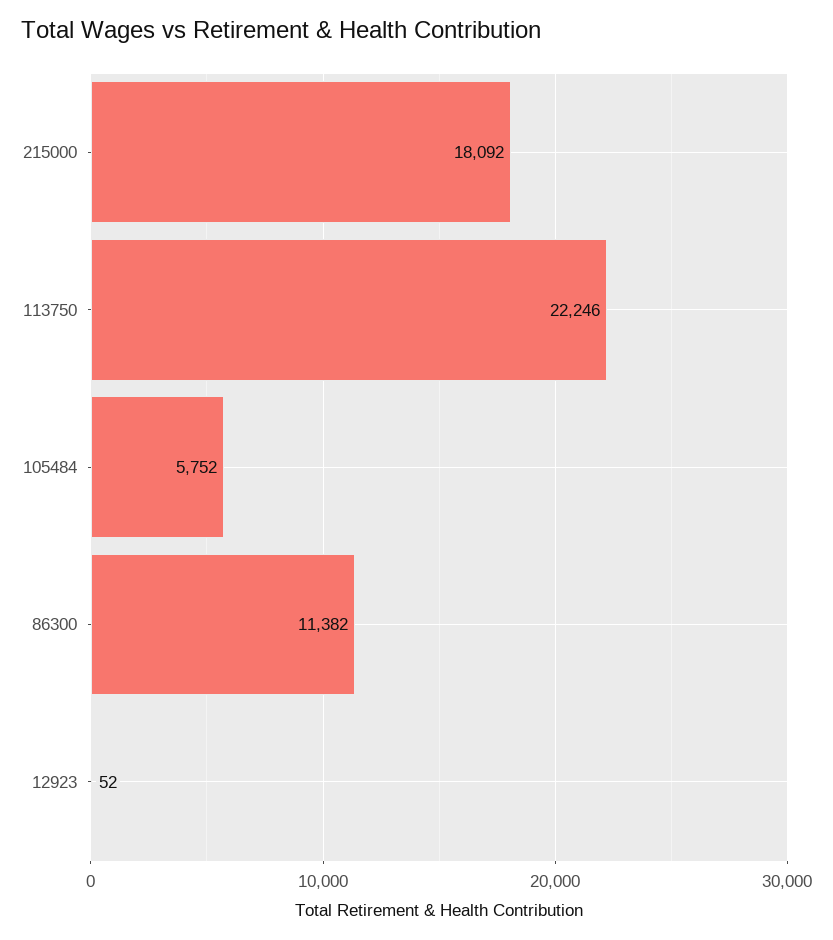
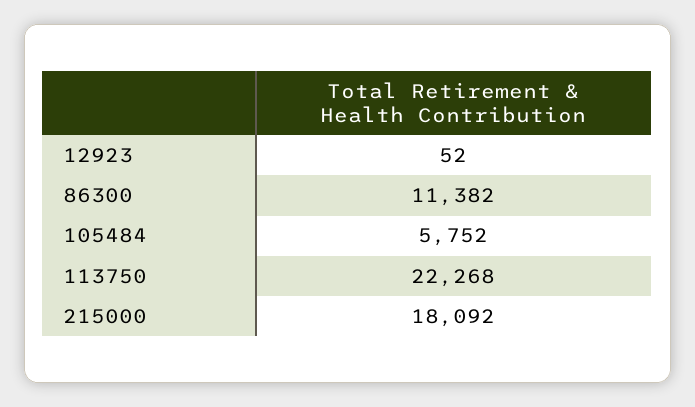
  {
    "215000": 18092,
-   "113750": 22246,
+   "113750": 22268,
    "105484": 5752,
    "86300": 11382,
    "12923": 52
  }

